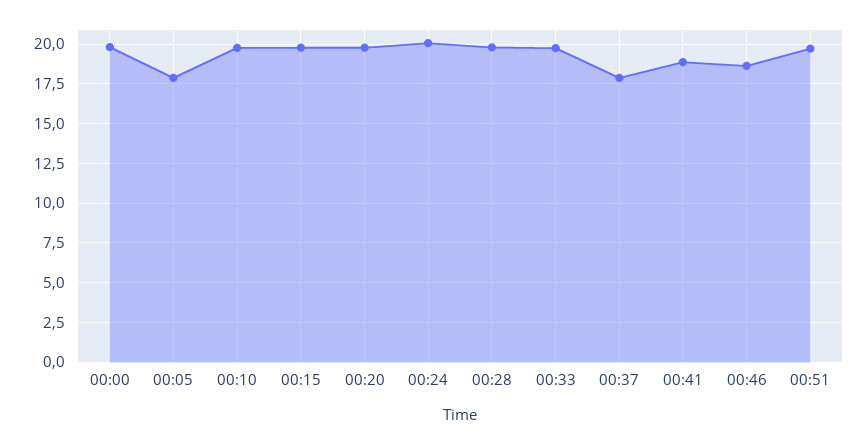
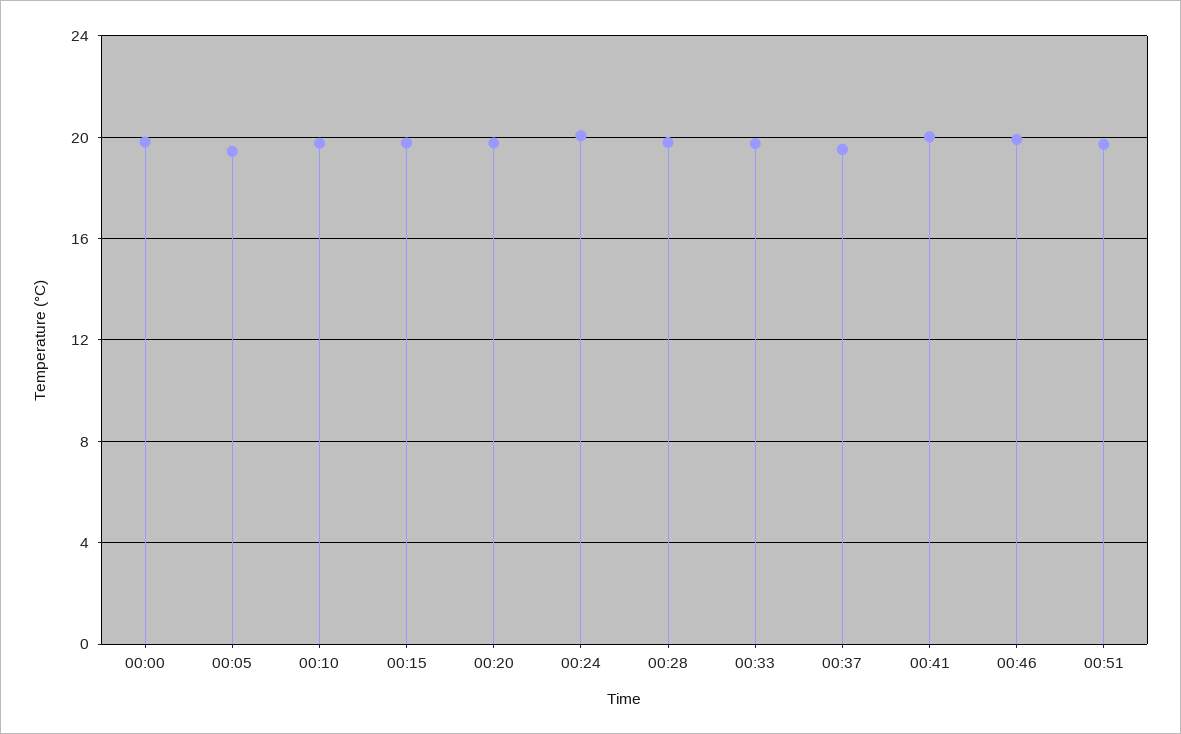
  {
    "00:00": 20,
-   "00:05": 18,
+   "00:05": 19.5,
    "00:10": 20,
    "00:15": 20,
    "00:20": 20,
    "00:24": 20,
    "00:28": 20,
    "00:33": 20,
-   "00:37": 18,
+   "00:37": 19.5,
-   "00:41": 19,
+   "00:41": 20,
-   "00:46": 18.5,
+   "00:46": 20,
    "00:51": 19.5
  }

